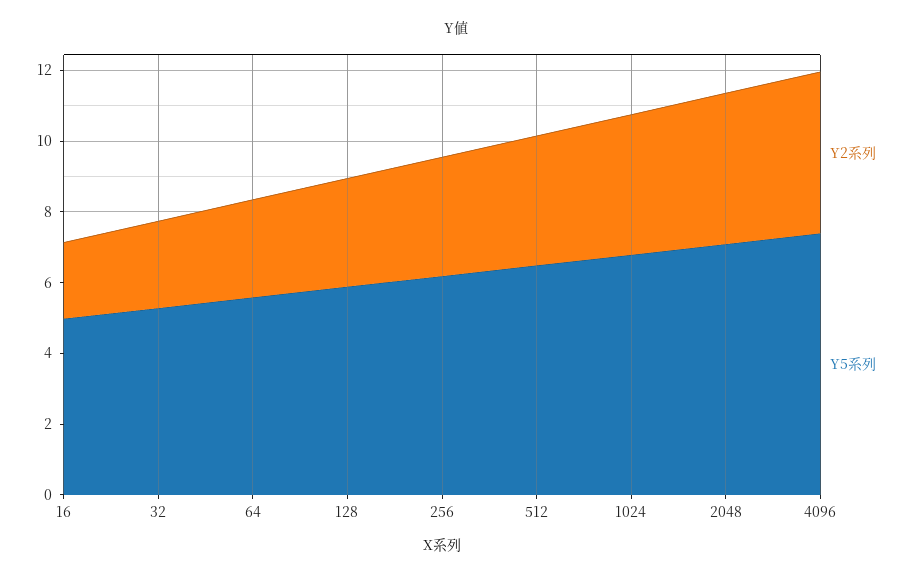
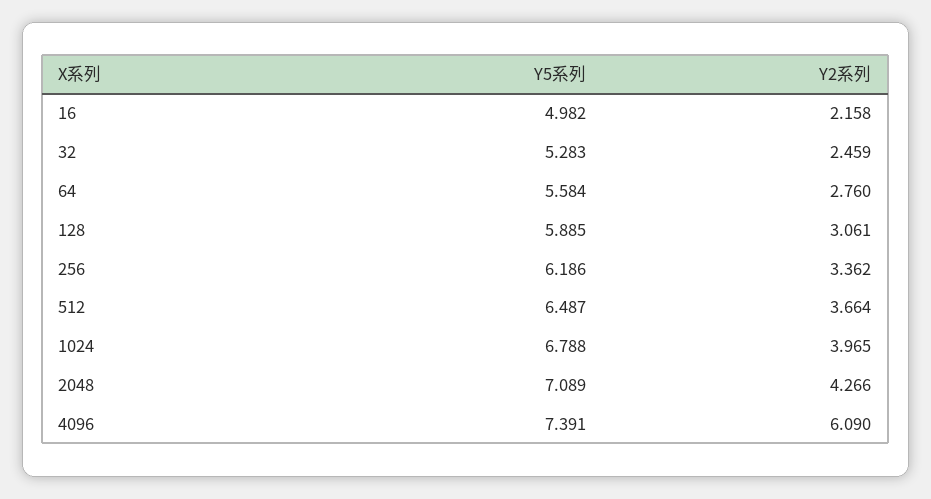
  {
    "Y2系列": {
      "16": 2.158,
      "32": 2.459,
      "64": 2.76,
      "128": 3.061,
      "256": 3.362,
      "512": 3.664,
      "1024": 3.965,
      "2048": 4.266,
-     "4096": 4.5
+     "4096": 6.09
    },
    "Y5系列": {
      "16": 4.982,
      "32": 5.283,
      "64": 5.584,
      "128": 5.885,
      "256": 6.186,
      "512": 6.487,
      "1024": 6.788,
      "2048": 7.089,
      "4096": 7.391
    }
  }

